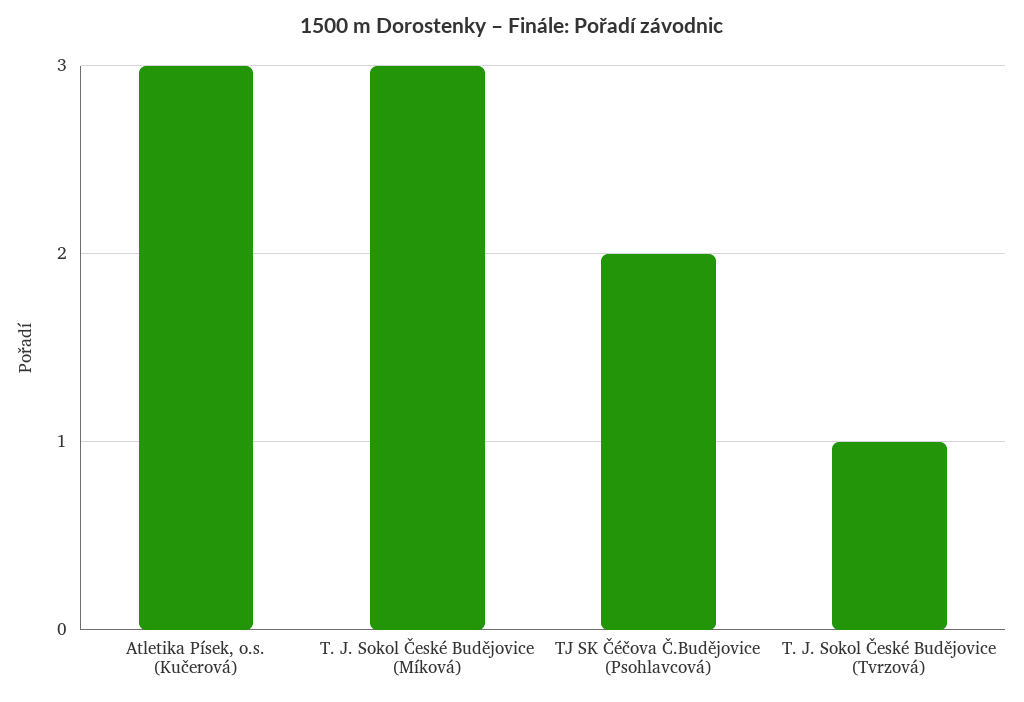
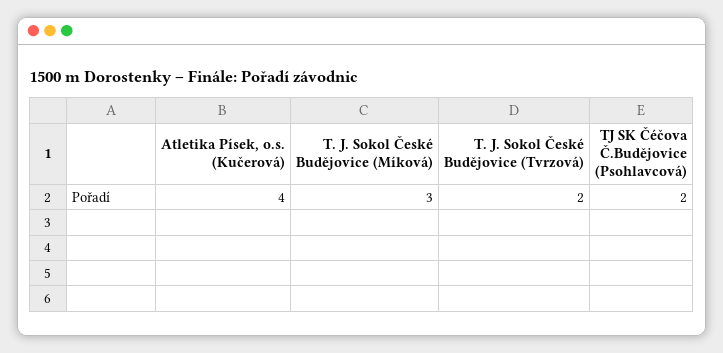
  {
-   "Atletika Písek, o.s. (Kučerová)": 3,
+   "Atletika Písek, o.s. (Kučerová)": 4,
    "T. J. Sokol České Budějovice (Míková)": 3,
    "TJ SK Čéčova Č.Budějovice (Psohlavcová)": 2,
-   "T. J. Sokol České Budějovice (Tvrzová)": 1
+   "T. J. Sokol České Budějovice (Tvrzová)": 2
  }

